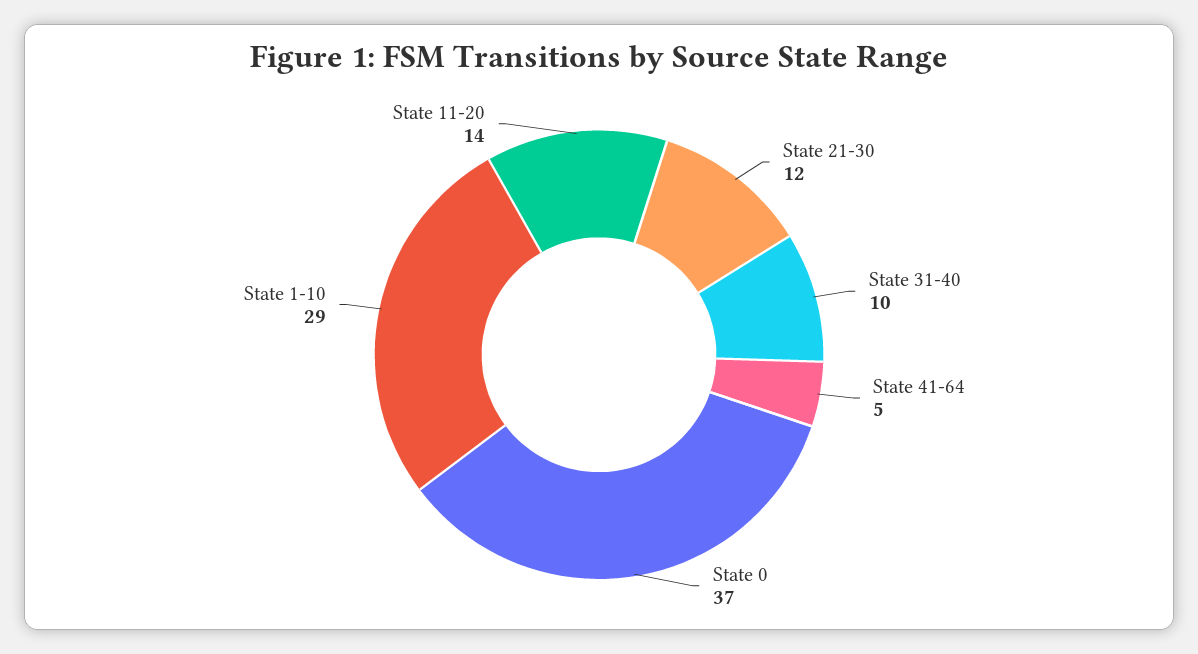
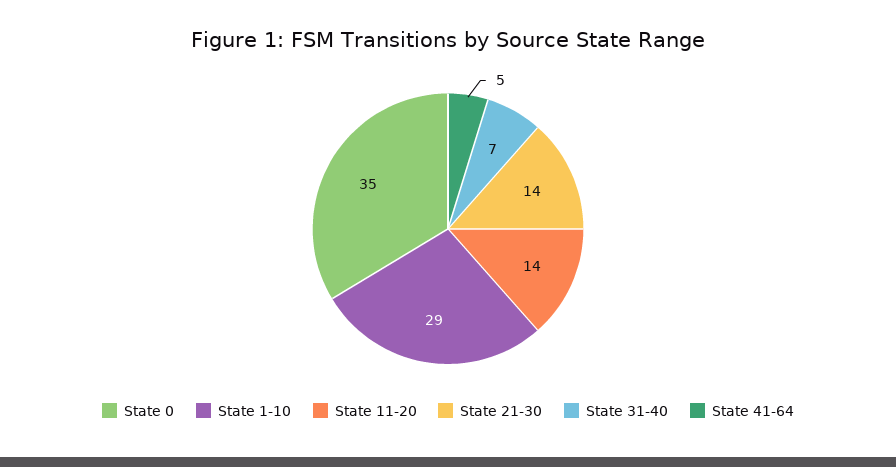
  {
-   "State 21-30": 12,
+   "State 21-30": 14,
-   "State 31-40": 10,
+   "State 31-40": 7,
    "State 41-64": 5,
-   "State 0": 37,
+   "State 0": 35,
    "State 1-10": 29,
    "State 11-20": 14
  }

